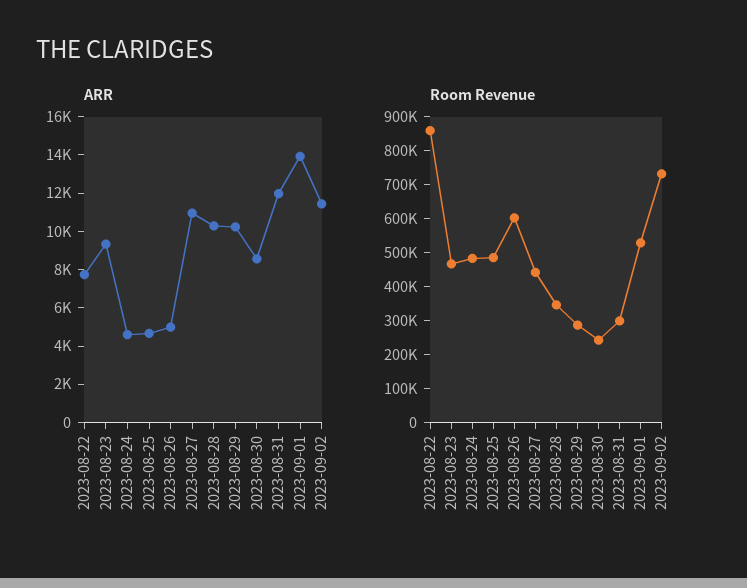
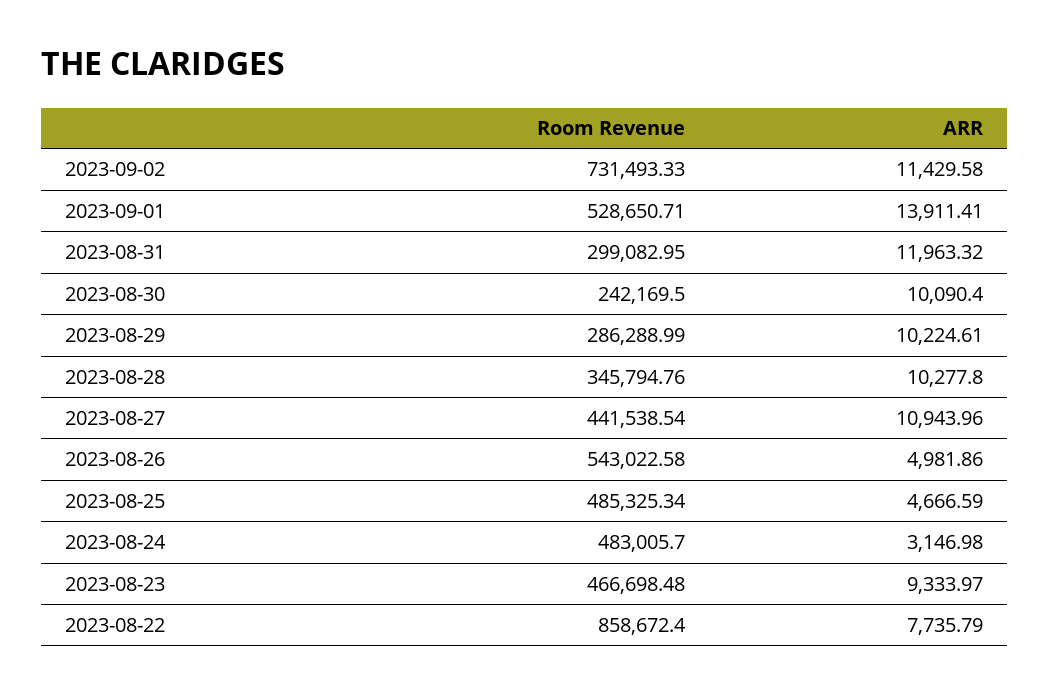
  {
    "ARR": {
      "2023-08-22": 7735.79,
      "2023-08-23": 9333.97,
-     "2023-08-24": 4500,
+     "2023-08-24": 3146.98,
      "2023-08-25": 4666.59,
      "2023-08-26": 4981.86,
      "2023-08-27": 10943.96,
      "2023-08-28": 10277.8,
      "2023-08-29": 10224.61,
-     "2023-08-30": 8500,
+     "2023-08-30": 10090.4,
      "2023-08-31": 11963.32,
      "2023-09-01": 13911.41,
      "2023-09-02": 11429.58
    },
    "Room Revenue": {
      "2023-08-22": 858672.4,
      "2023-08-23": 466698.48,
      "2023-08-24": 483005.7,
      "2023-08-25": 485325.34,
-     "2023-08-26": 600000,
+     "2023-08-26": 543022.58,
      "2023-08-27": 441538.54,
      "2023-08-28": 345794.76,
      "2023-08-29": 286288.99,
      "2023-08-30": 242169.5,
      "2023-08-31": 299082.95,
      "2023-09-01": 528650.71,
      "2023-09-02": 731493.33
    }
  }

